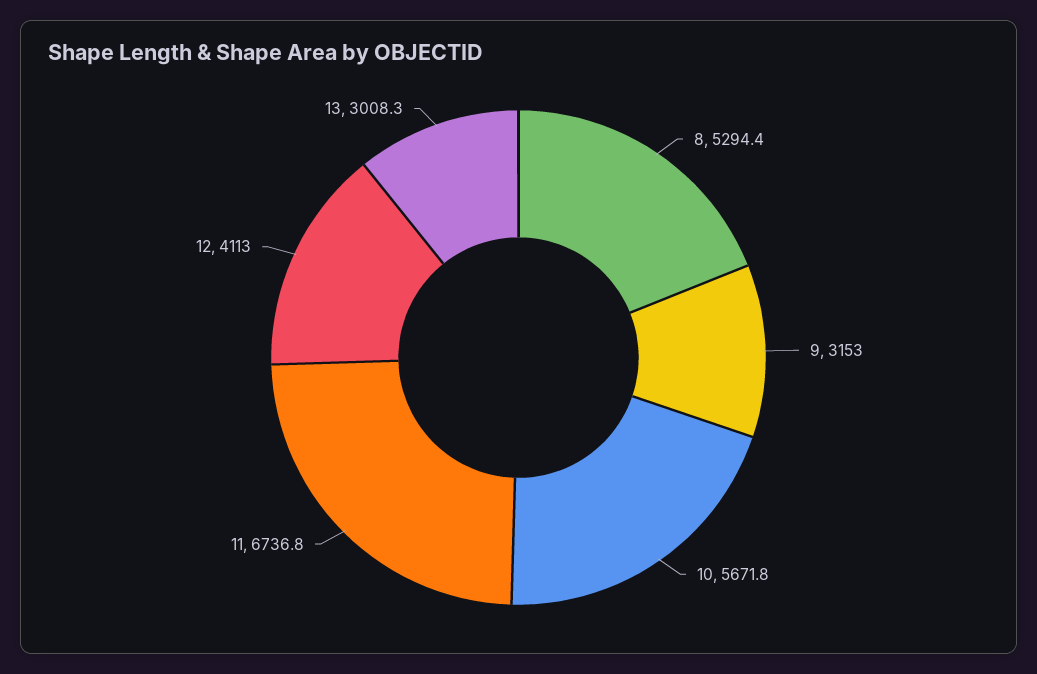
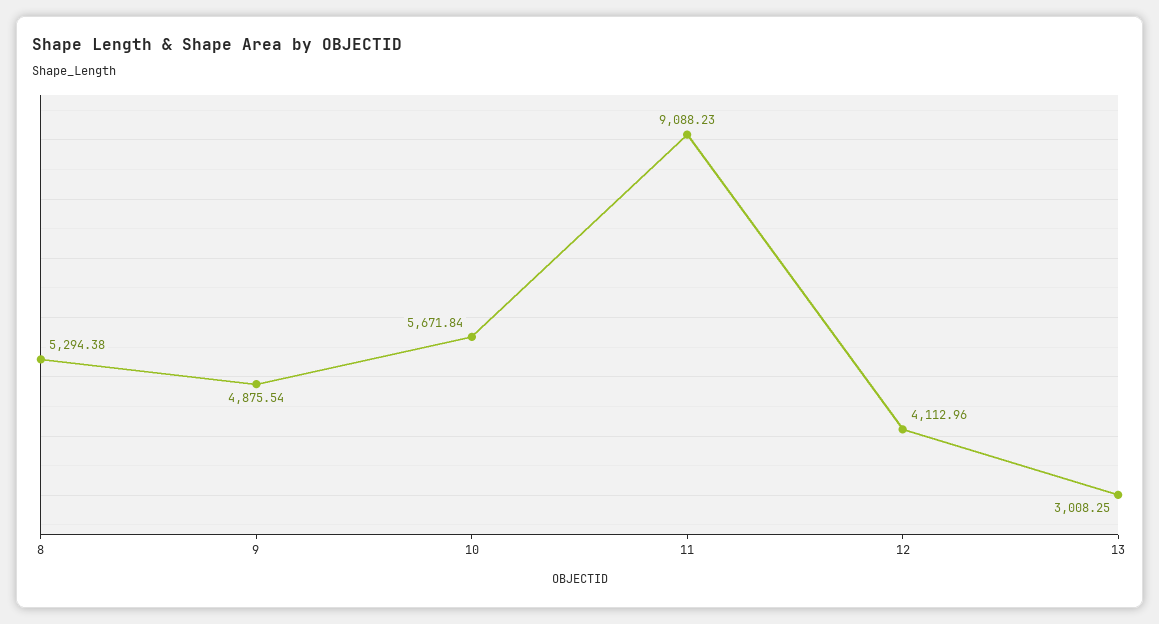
  {
    "8": 5294.38,
-   "9": 3153,
+   "9": 4875.54,
    "10": 5671.84,
-   "11": 6736.8,
+   "11": 9088.23,
    "12": 4112.96,
    "13": 3008.25
  }

